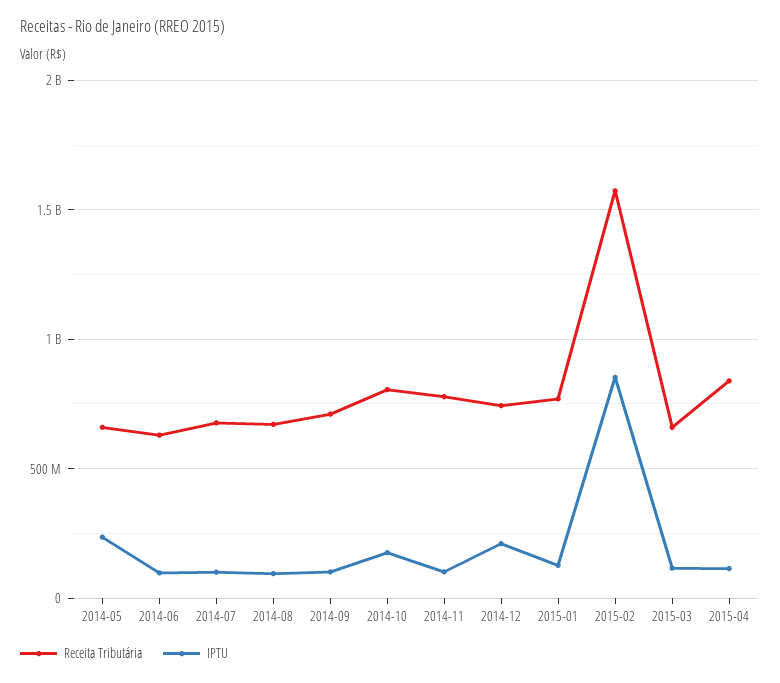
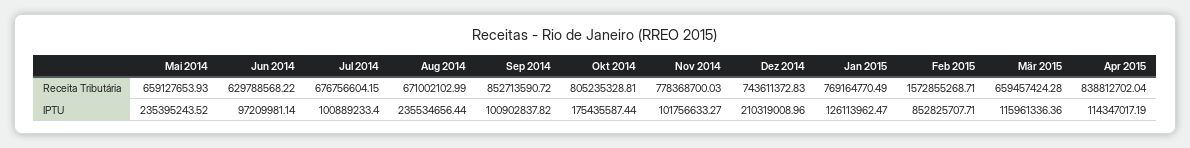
  {
    "Receita Tributária": {
      "2014-05": 659127653.93,
      "2014-06": 629788568.22,
      "2014-07": 676756604.15,
      "2014-08": 671002102.99,
-     "2014-09": 700000000,
+     "2014-09": 852713590.72,
      "2014-10": 805235328.81,
      "2014-11": 778368700.03,
      "2014-12": 743611372.83,
      "2015-01": 769164770.49,
      "2015-02": 1572855268.71,
      "2015-03": 659457424.28,
      "2015-04": 838812702.04
    },
    "IPTU": {
      "2014-05": 235395243.52,
      "2014-06": 97209981.14,
      "2014-07": 100889233.4,
-     "2014-08": 100000000,
+     "2014-08": 235534656.44,
      "2014-09": 100902837.82,
      "2014-10": 175435587.44,
      "2014-11": 101756633.27,
      "2014-12": 210319008.96,
      "2015-01": 126113962.47,
      "2015-02": 852825707.71,
      "2015-03": 115961336.36,
      "2015-04": 114347017.19
    }
  }

